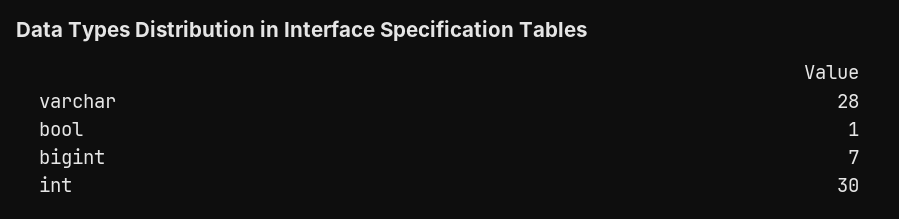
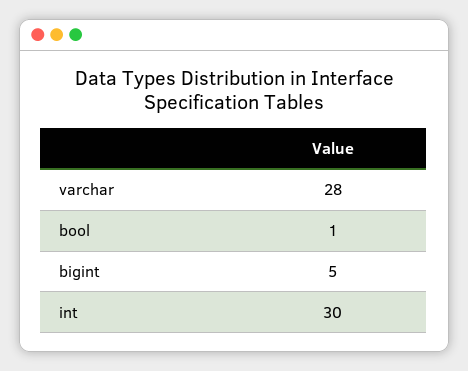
  {
    "varchar": 28,
    "bool": 1,
-   "bigint": 7,
+   "bigint": 5,
    "int": 30
  }

